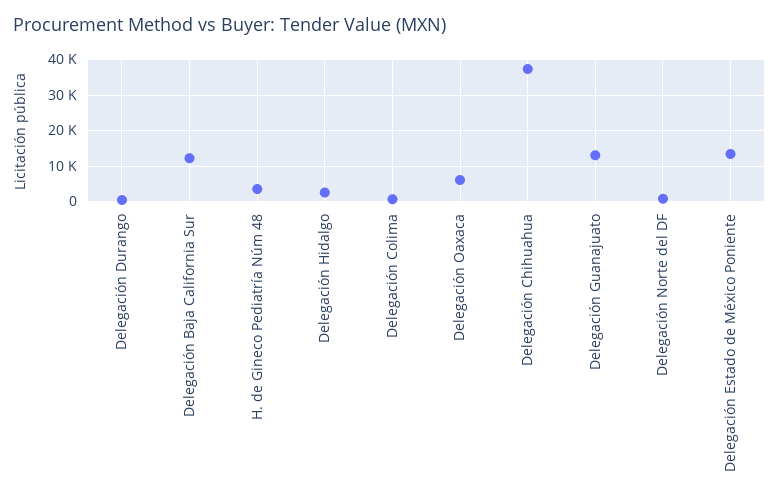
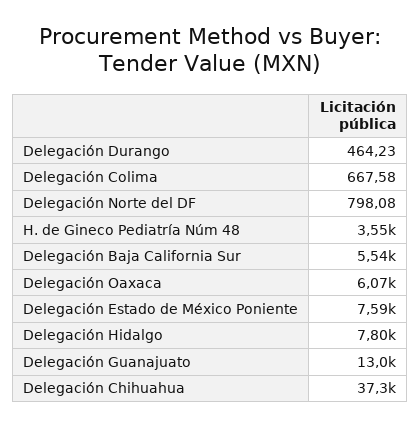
  {
    "Delegación Durango": 464.23,
-   "Delegación Baja California Sur": 12000,
+   "Delegación Baja California Sur": 5540,
    "H. de Gineco Pediatría Núm 48": 3550,
-   "Delegación Hidalgo": 2000,
+   "Delegación Hidalgo": 7800,
    "Delegación Colima": 667.58,
    "Delegación Oaxaca": 6070,
    "Delegación Chihuahua": 37300,
    "Delegación Guanajuato": 13000,
    "Delegación Norte del DF": 798.08,
-   "Delegación Estado de México Poniente": 14000
+   "Delegación Estado de México Poniente": 7590
  }

